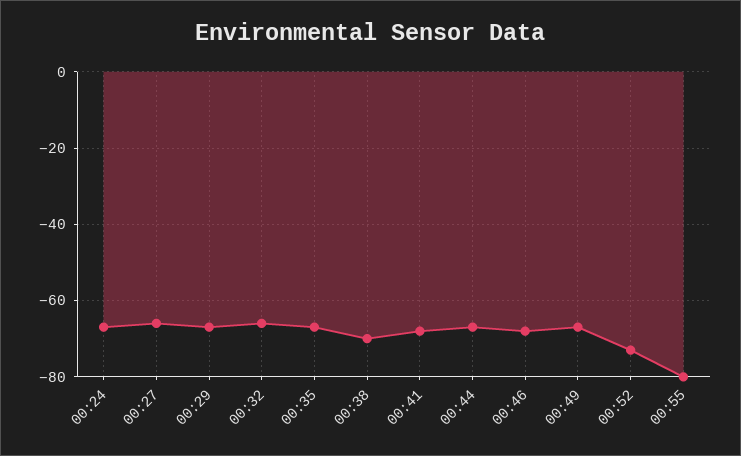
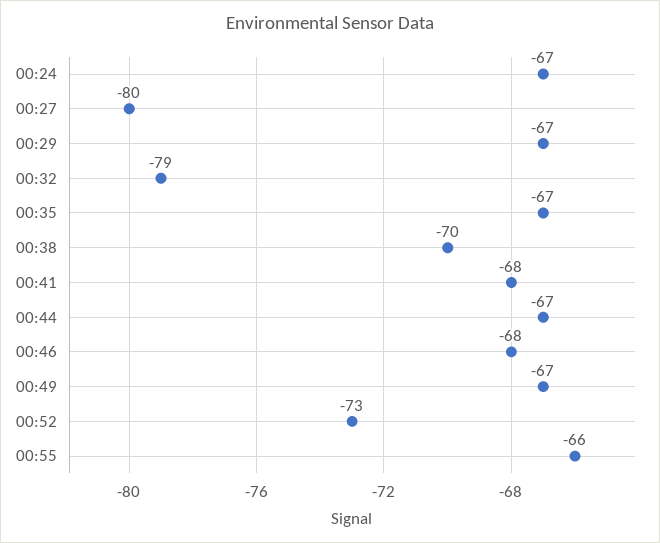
  {
    "00:24": -67,
-   "00:27": -65,
+   "00:27": -80,
    "00:29": -67,
-   "00:32": -65,
+   "00:32": -79,
    "00:35": -67,
    "00:38": -70,
    "00:41": -68,
    "00:44": -67,
    "00:46": -68,
    "00:49": -67,
    "00:52": -73,
-   "00:55": -80
+   "00:55": -66
  }

